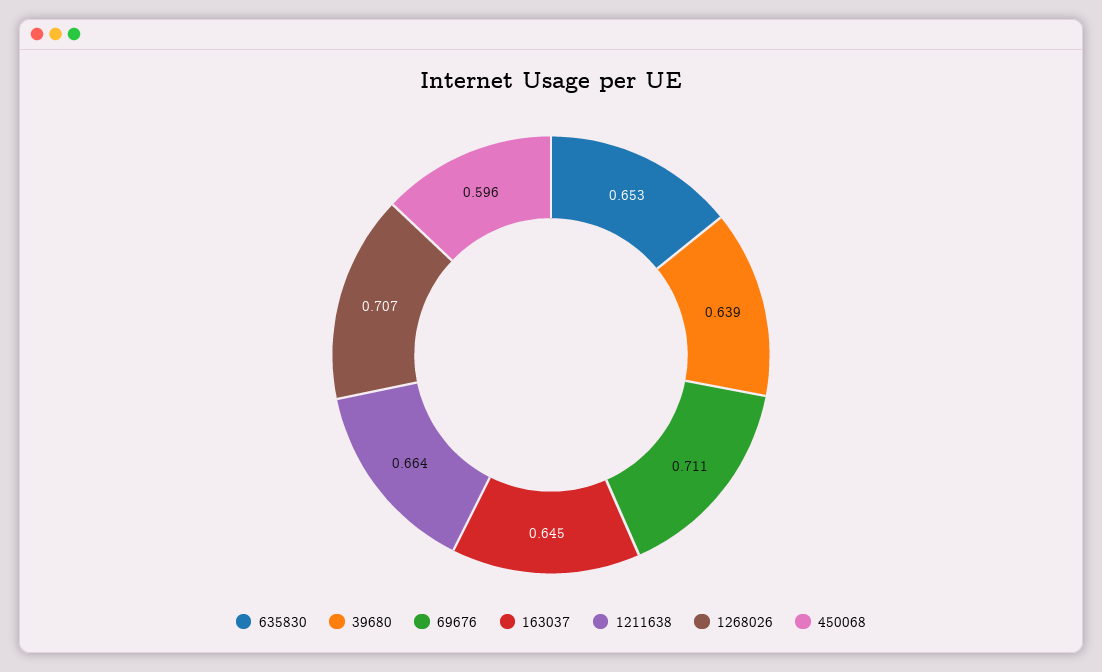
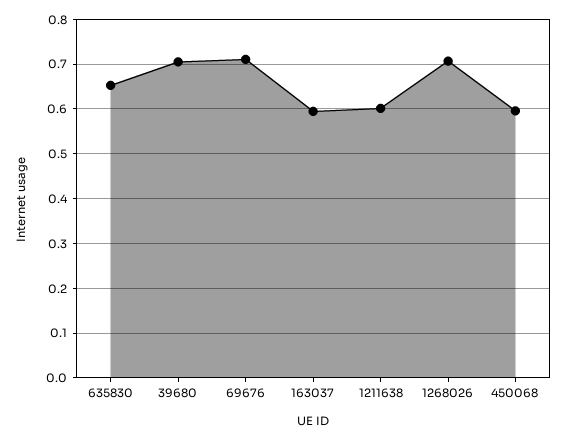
  {
    "635830": 0.653,
-   "39680": 0.639,
+   "39680": 0.7,
    "69676": 0.711,
-   "163037": 0.645,
+   "163037": 0.6,
-   "1211638": 0.664,
+   "1211638": 0.6,
    "1268026": 0.707,
    "450068": 0.596
  }

